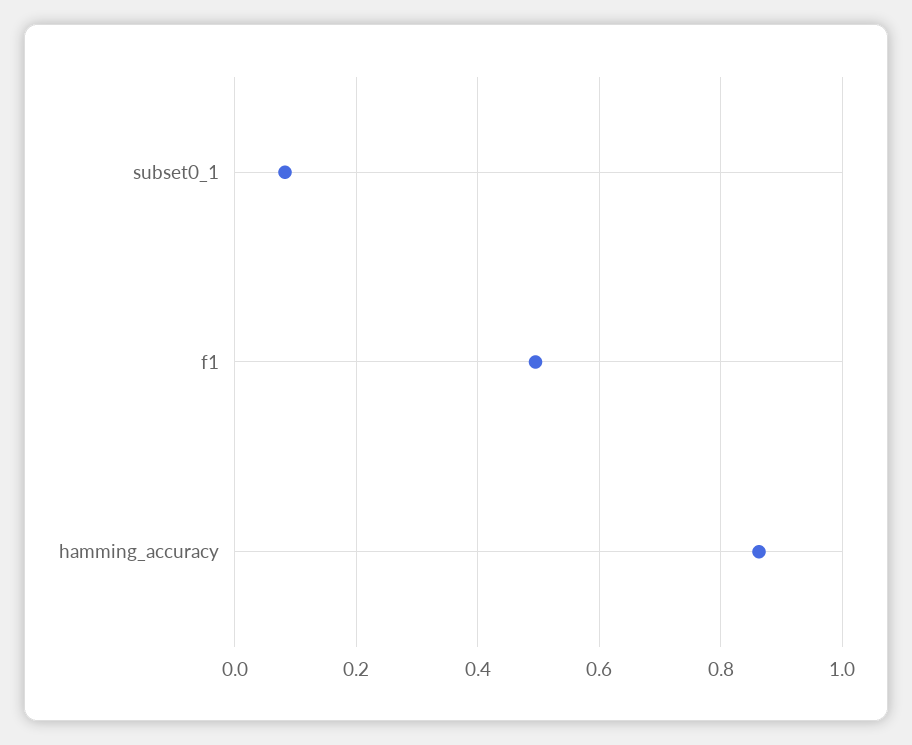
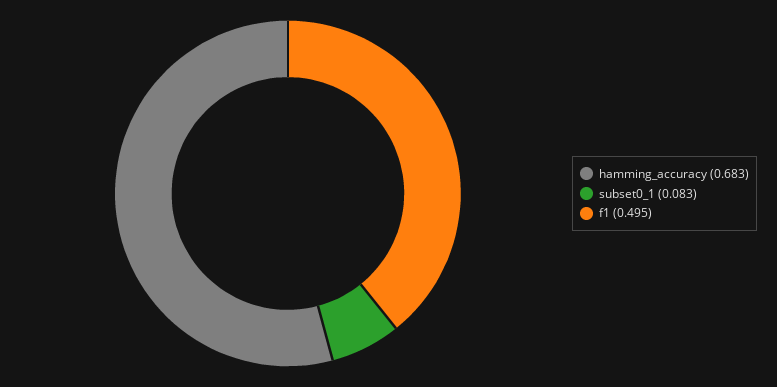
  {
    "subset0_1": 0.083,
    "f1": 0.495,
-   "hamming_accuracy": 0.86
+   "hamming_accuracy": 0.683
  }

